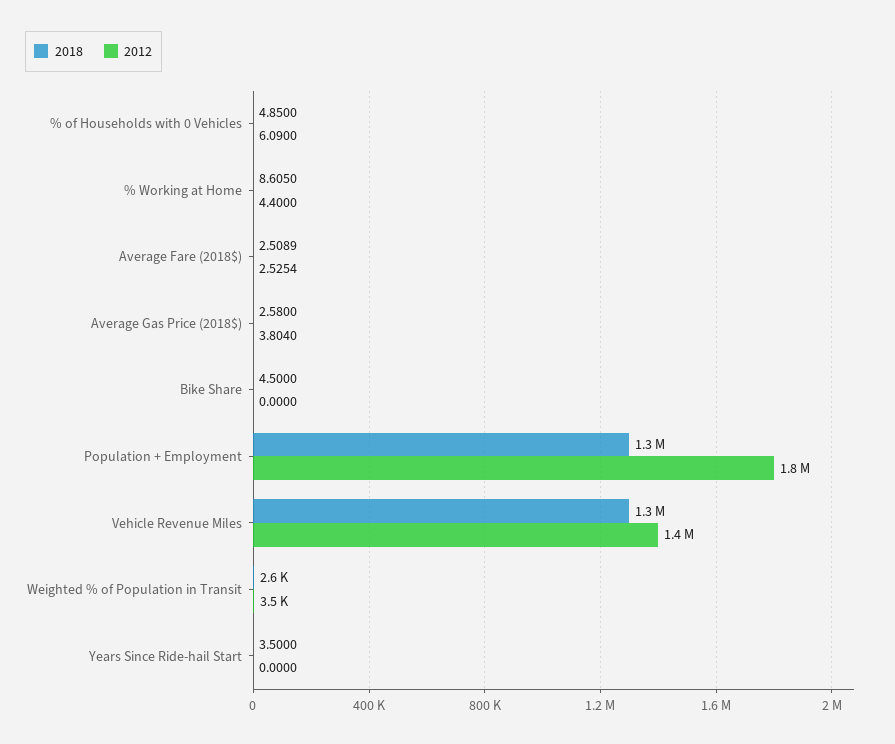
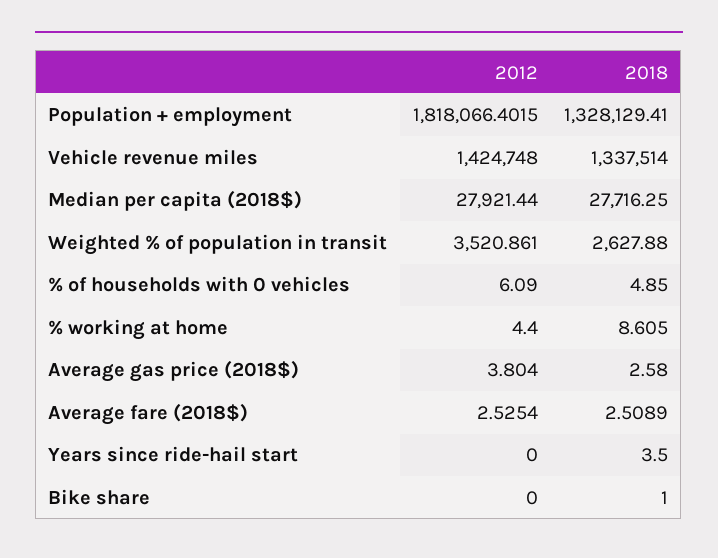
  {
    "2018": {
      "% of Households with 0 Vehicles": 4.85,
      "% Working at Home": 8.605,
      "Average Fare (2018$)": 2.5089,
      "Average Gas Price (2018$)": 2.58,
-     "Bike Share": 4.5,
+     "Bike Share": 1,
      "Population + Employment": 1328129.41,
      "Vehicle Revenue Miles": 1337514,
      "Weighted % of Population in Transit": 2627.88,
-     "Years Since Ride-hail Start": 3.5
+     "Years Since Ride-hail Start": 3.5,
+     "Median per capita (2018$)": 27716.25
    },
    "2012": {
      "% of Households with 0 Vehicles": 6.09,
      "% Working at Home": 4.4,
      "Average Fare (2018$)": 2.5254,
      "Average Gas Price (2018$)": 3.804,
      "Bike Share": 0,
      "Population + Employment": 1818066.4015,
      "Vehicle Revenue Miles": 1424748,
      "Weighted % of Population in Transit": 3520.861,
-     "Years Since Ride-hail Start": 0
+     "Years Since Ride-hail Start": 0,
+     "Median per capita (2018$)": 27921.44
    }
  }

